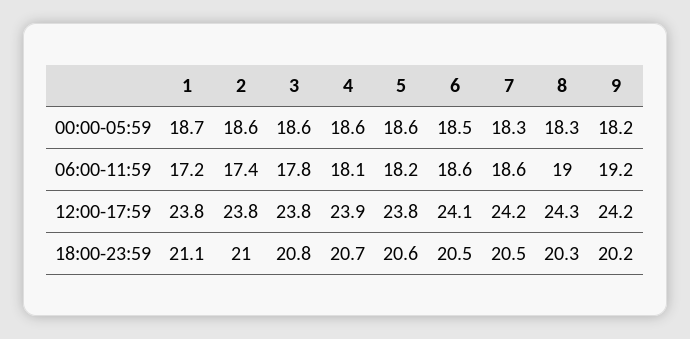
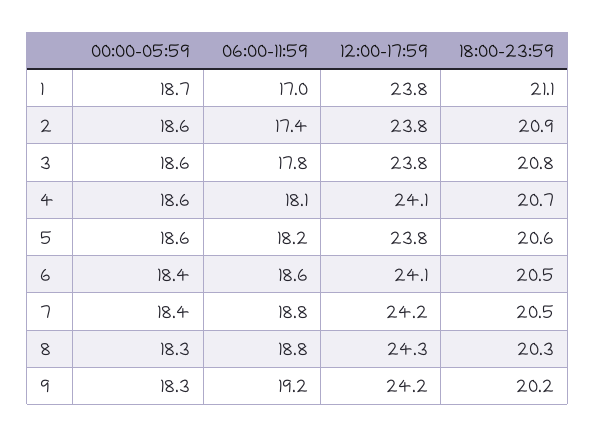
  {
    "1": {
      "00:00-05:59": 18.7,
-     "06:00-11:59": 17.2,
+     "06:00-11:59": 17,
      "12:00-17:59": 23.8,
      "18:00-23:59": 21.1
    },
    "2": {
      "00:00-05:59": 18.6,
      "06:00-11:59": 17.4,
      "12:00-17:59": 23.8,
-     "18:00-23:59": 21
+     "18:00-23:59": 20.9
    },
    "3": {
      "00:00-05:59": 18.6,
      "06:00-11:59": 17.8,
      "12:00-17:59": 23.8,
      "18:00-23:59": 20.8
    },
    "4": {
      "00:00-05:59": 18.6,
      "06:00-11:59": 18.1,
-     "12:00-17:59": 23.9,
+     "12:00-17:59": 24.1,
      "18:00-23:59": 20.7
    },
    "5": {
      "00:00-05:59": 18.6,
      "06:00-11:59": 18.2,
      "12:00-17:59": 23.8,
      "18:00-23:59": 20.6
    },
    "6": {
-     "00:00-05:59": 18.5,
+     "00:00-05:59": 18.4,
      "06:00-11:59": 18.6,
      "12:00-17:59": 24.1,
      "18:00-23:59": 20.5
    },
    "7": {
-     "00:00-05:59": 18.3,
+     "00:00-05:59": 18.4,
-     "06:00-11:59": 18.6,
+     "06:00-11:59": 18.8,
      "12:00-17:59": 24.2,
      "18:00-23:59": 20.5
    },
    "8": {
      "00:00-05:59": 18.3,
-     "06:00-11:59": 19,
+     "06:00-11:59": 18.8,
      "12:00-17:59": 24.3,
      "18:00-23:59": 20.3
    },
    "9": {
-     "00:00-05:59": 18.2,
+     "00:00-05:59": 18.3,
      "06:00-11:59": 19.2,
      "12:00-17:59": 24.2,
      "18:00-23:59": 20.2
    }
  }

